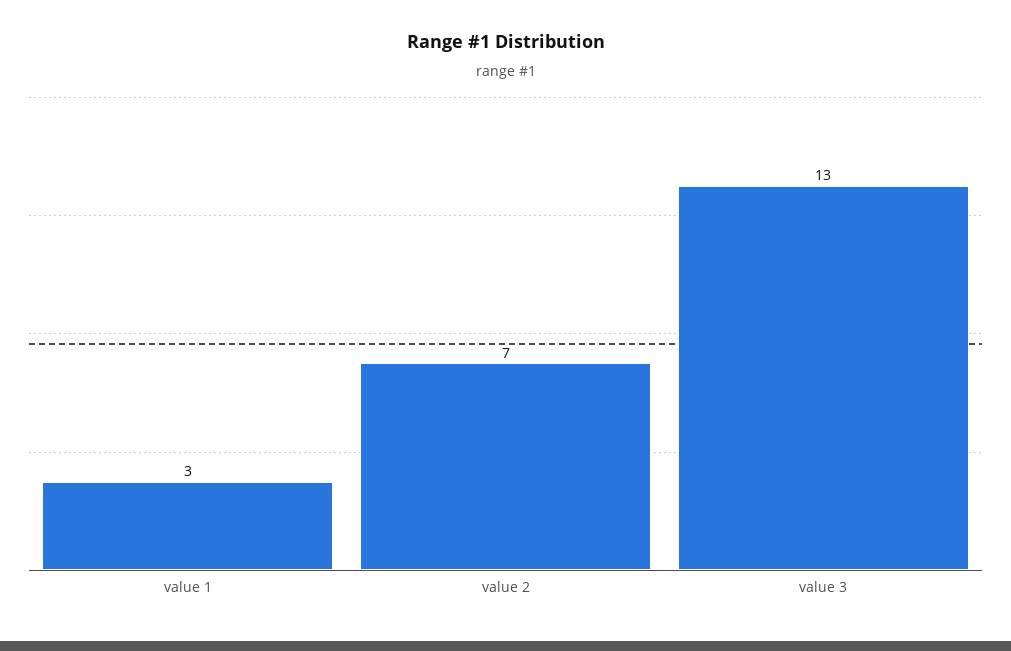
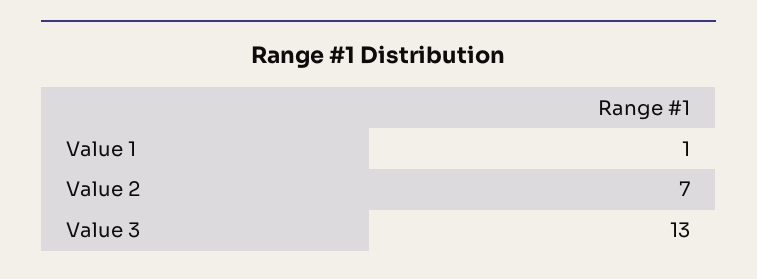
  {
-   "value 1": 3,
+   "value 1": 1,
    "value 2": 7,
    "value 3": 13
  }

